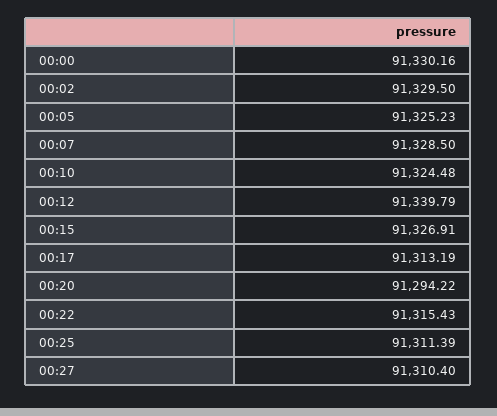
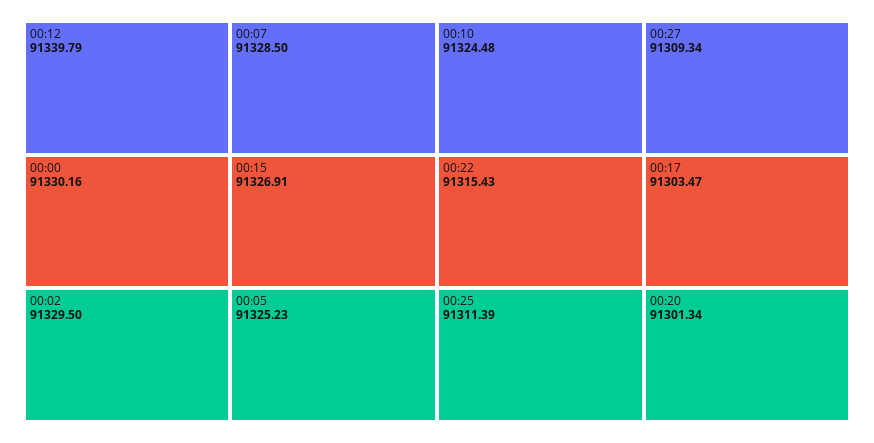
  {
    "00:00": 91330.16,
    "00:02": 91329.5,
    "00:05": 91325.23,
    "00:07": 91328.5,
    "00:10": 91324.48,
    "00:12": 91339.79,
    "00:15": 91326.91,
-   "00:17": 91313.19,
+   "00:17": 91303.47,
-   "00:20": 91294.22,
+   "00:20": 91301.34,
    "00:22": 91315.43,
    "00:25": 91311.39,
-   "00:27": 91310.4
+   "00:27": 91309.34
  }

